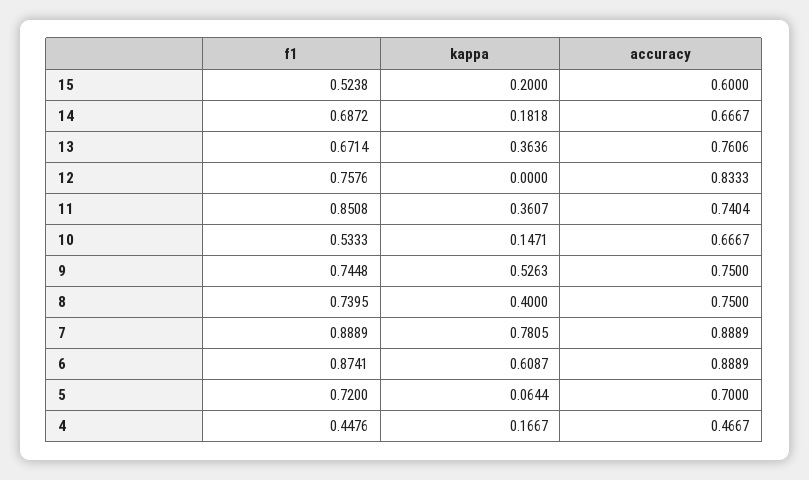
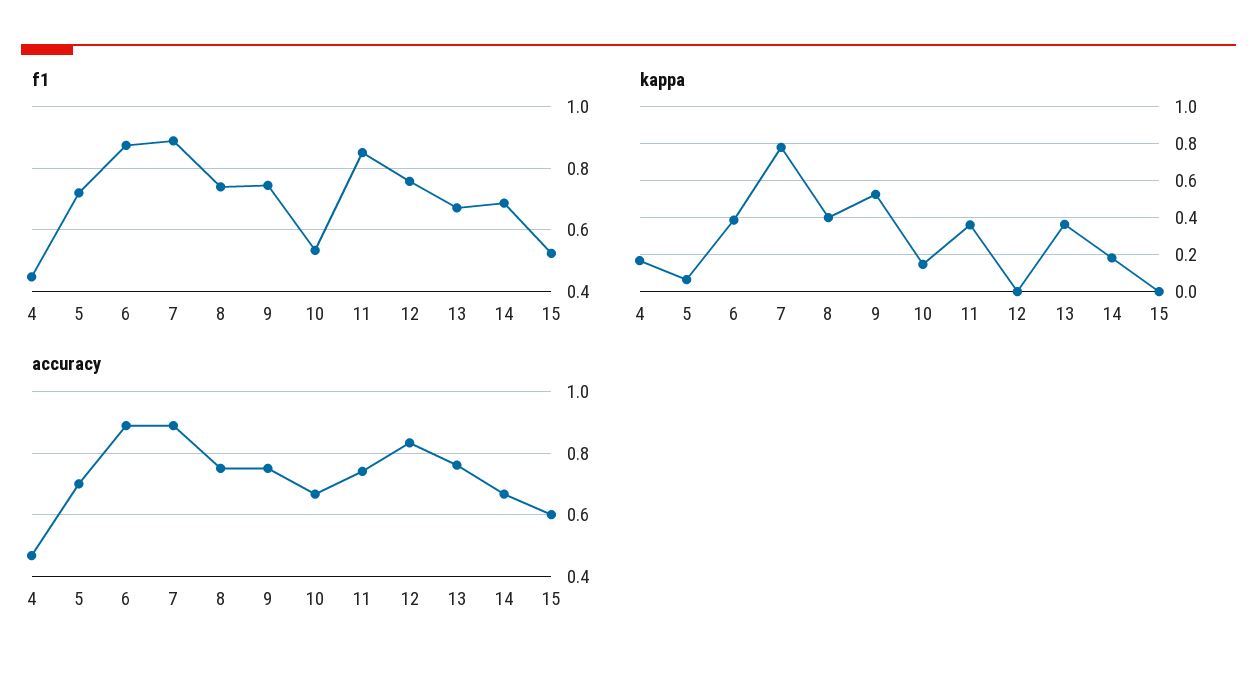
  {
    "f1": {
      "15": 0.5238,
      "14": 0.6872,
      "13": 0.6714,
      "12": 0.7576,
      "11": 0.8508,
      "10": 0.5333,
      "9": 0.7448,
      "8": 0.7395,
      "7": 0.8889,
      "6": 0.8741,
      "5": 0.72,
      "4": 0.4476
    },
    "kappa": {
-     "15": 0.2,
+     "15": 0,
      "14": 0.1818,
      "13": 0.3636,
      "12": 0,
      "11": 0.3607,
      "10": 0.1471,
      "9": 0.5263,
      "8": 0.4,
      "7": 0.7805,
-     "6": 0.6087,
+     "6": 0.4,
      "5": 0.0644,
      "4": 0.1667
    },
    "accuracy": {
      "15": 0.6,
      "14": 0.6667,
      "13": 0.7606,
      "12": 0.8333,
      "11": 0.7404,
      "10": 0.6667,
      "9": 0.75,
      "8": 0.75,
      "7": 0.8889,
      "6": 0.8889,
      "5": 0.7,
      "4": 0.4667
    }
  }

